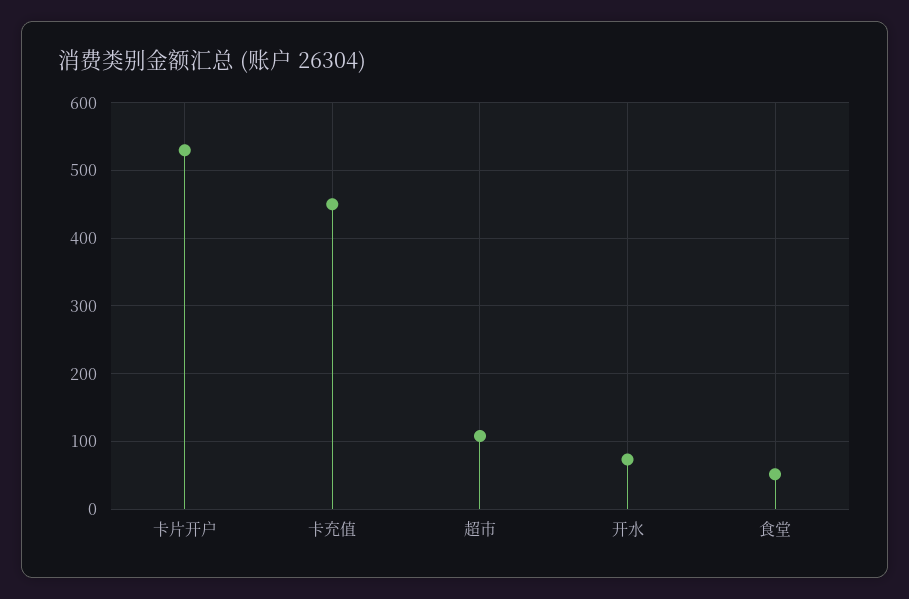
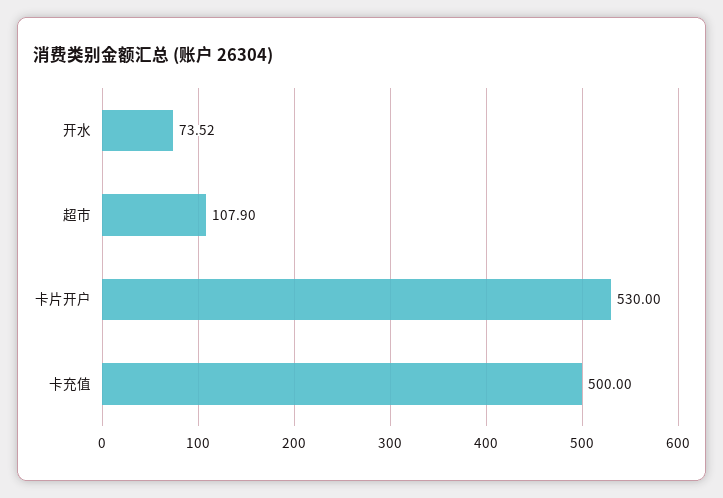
  {
    "卡片开户": 530,
-   "卡充值": 450,
+   "卡充值": 500,
    "超市": 107.9,
-   "开水": 73.52,
+   "开水": 73.52
-   "食堂": 50
  }

